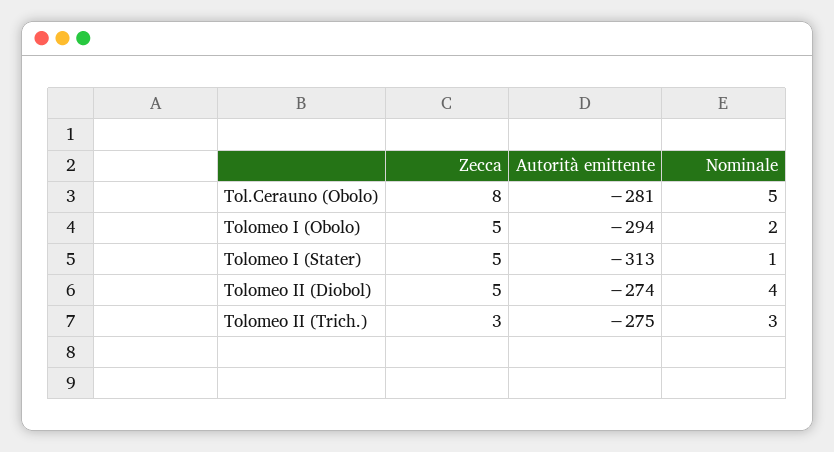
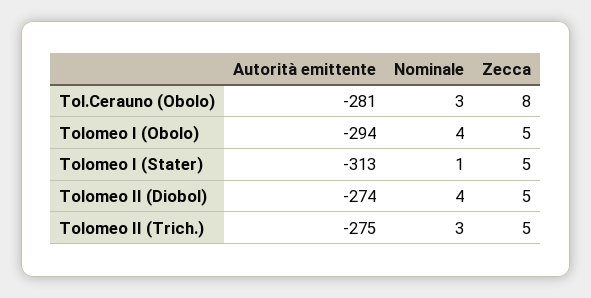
  {
    "Zecca": {
      "Tol.Cerauno (Obolo)": 8,
      "Tolomeo I (Obolo)": 5,
      "Tolomeo I (Stater)": 5,
      "Tolomeo II (Diobol)": 5,
-     "Tolomeo II (Trich.)": 3
+     "Tolomeo II (Trich.)": 5
    },
    "Autorità emittente": {
      "Tol.Cerauno (Obolo)": -281,
      "Tolomeo I (Obolo)": -294,
      "Tolomeo I (Stater)": -313,
      "Tolomeo II (Diobol)": -274,
      "Tolomeo II (Trich.)": -275
    },
    "Nominale": {
-     "Tol.Cerauno (Obolo)": 5,
+     "Tol.Cerauno (Obolo)": 3,
-     "Tolomeo I (Obolo)": 2,
+     "Tolomeo I (Obolo)": 4,
      "Tolomeo I (Stater)": 1,
      "Tolomeo II (Diobol)": 4,
      "Tolomeo II (Trich.)": 3
    }
  }

